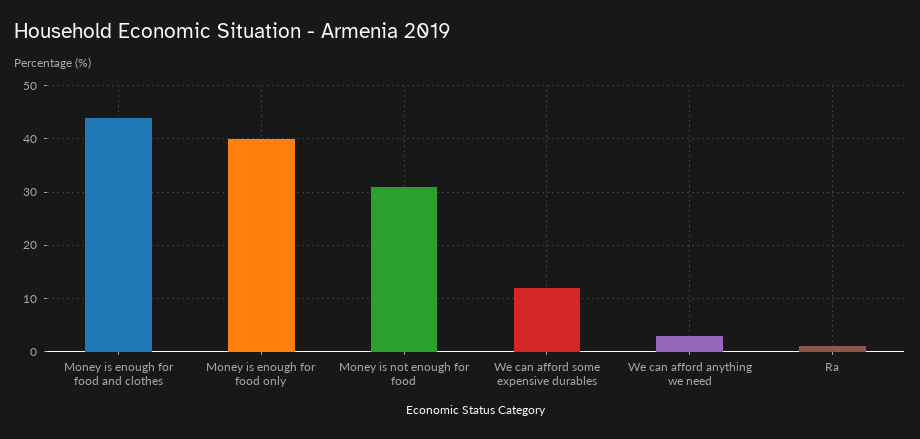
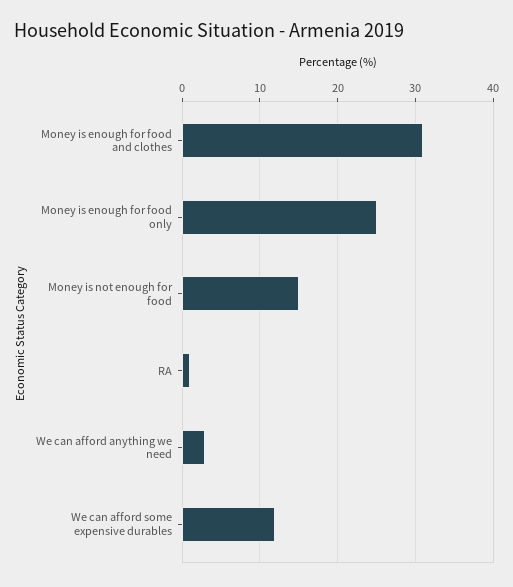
  {
-   "Money is enough for food and clothes": 45,
+   "Money is enough for food and clothes": 31,
-   "Money is enough for food only": 40,
+   "Money is enough for food only": 25,
-   "Money is not enough for food": 30,
+   "Money is not enough for food": 15,
    "We can afford some expensive durables": 12,
    "We can afford anything we need": 3,
    "Ra": 1
  }

